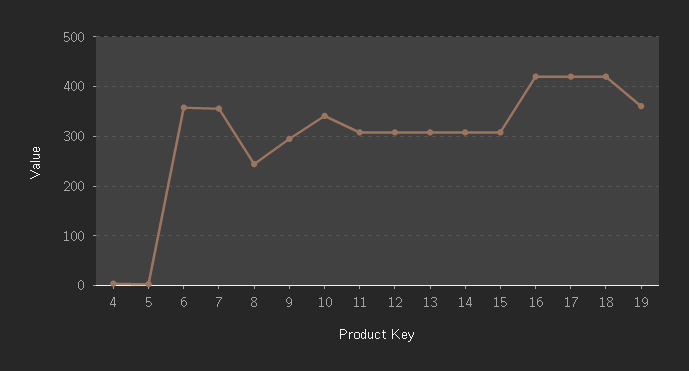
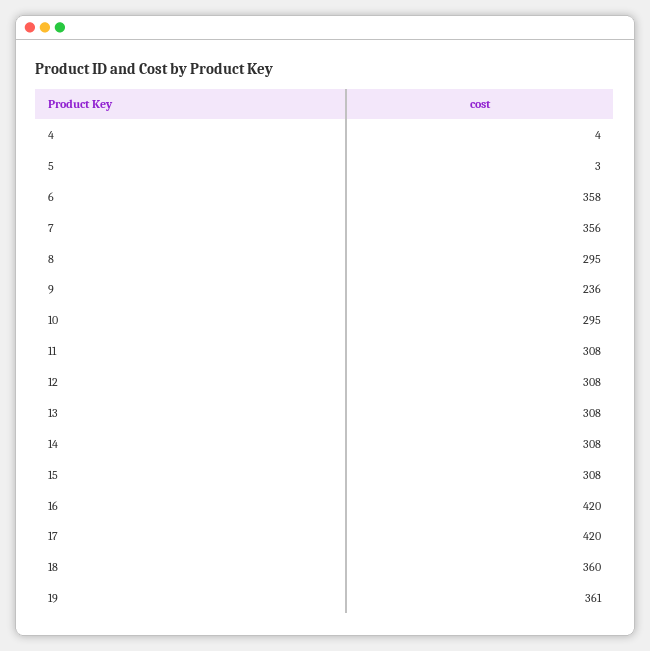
  {
    "4": 4,
    "5": 3,
    "6": 358,
    "7": 356,
-   "8": 240,
+   "8": 295,
-   "9": 300,
+   "9": 236,
-   "10": 340,
+   "10": 295,
    "11": 308,
    "12": 308,
    "13": 308,
    "14": 308,
    "15": 308,
    "16": 420,
    "17": 420,
-   "18": 420,
+   "18": 360,
    "19": 361
  }

